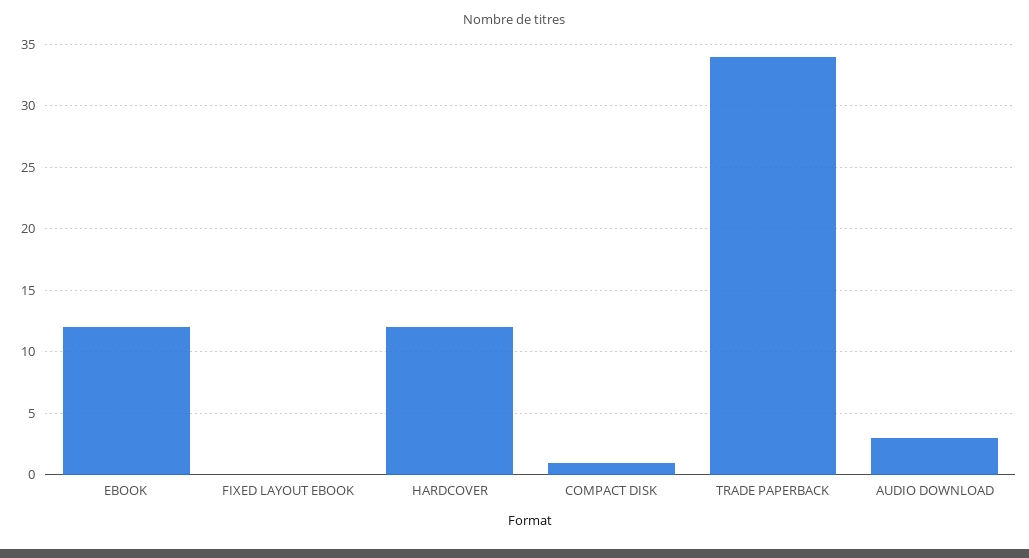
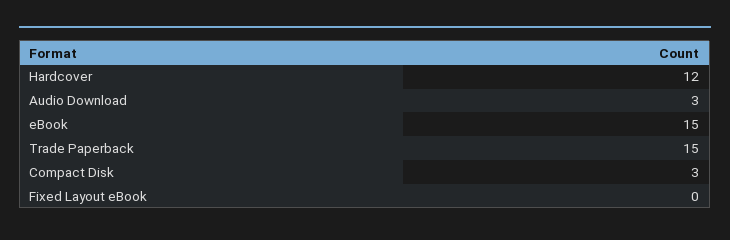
  {
-   "EBOOK": 12,
+   "EBOOK": 15,
    "FIXED LAYOUT EBOOK": 0,
    "HARDCOVER": 12,
-   "COMPACT DISK": 1,
+   "COMPACT DISK": 3,
-   "TRADE PAPERBACK": 34,
+   "TRADE PAPERBACK": 15,
    "AUDIO DOWNLOAD": 3
  }

